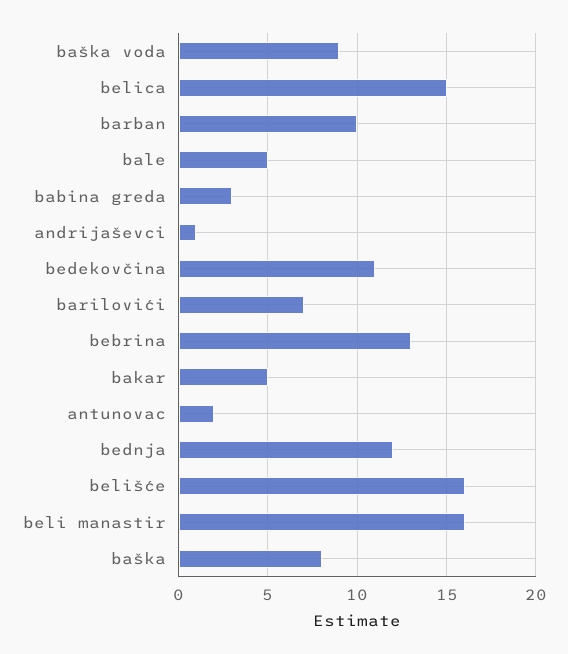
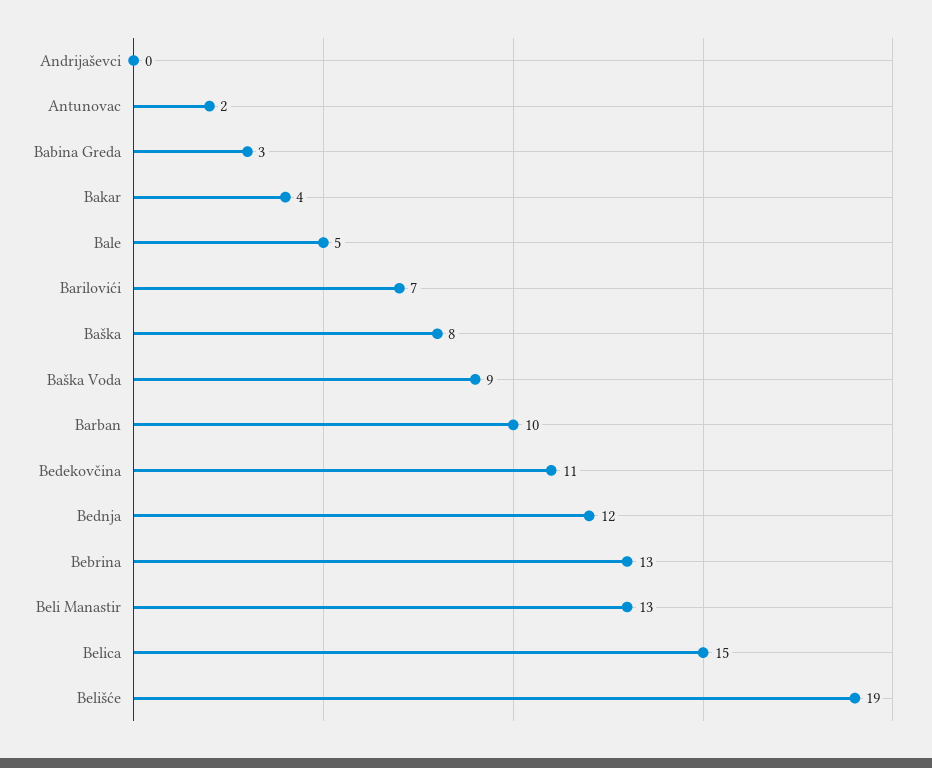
  {
    "baška voda": 9,
    "belica": 15,
    "barban": 10,
    "bale": 5,
    "babina greda": 3,
-   "andrijaševci": 1,
+   "andrijaševci": 0,
    "bedekovčina": 11,
    "barilovići": 7,
    "bebrina": 13,
-   "bakar": 5,
+   "bakar": 4,
    "antunovac": 2,
    "bednja": 12,
-   "belišće": 16,
+   "belišće": 19,
-   "beli manastir": 16,
+   "beli manastir": 13,
    "baška": 8
  }

